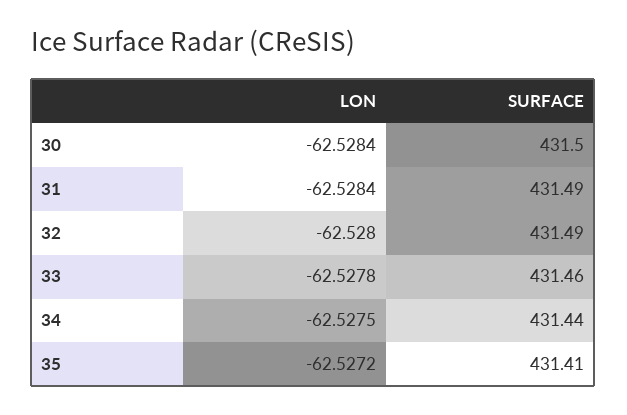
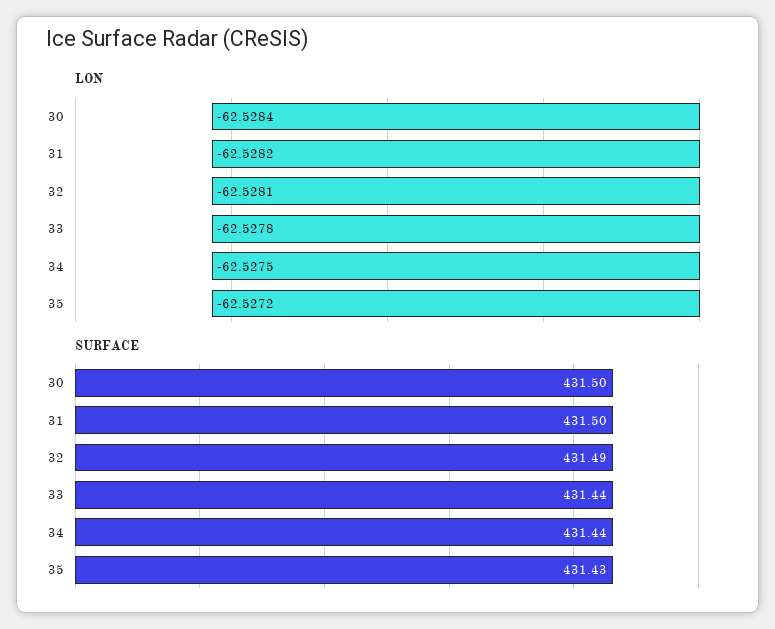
  {
    "LON": {
      "30": -62.5284,
-     "31": -62.5284,
+     "31": -62.5282,
-     "32": -62.528,
+     "32": -62.5281,
      "33": -62.5278,
      "34": -62.5275,
      "35": -62.5272
    },
    "SURFACE": {
      "30": 431.5,
-     "31": 431.49,
+     "31": 431.5,
      "32": 431.49,
-     "33": 431.46,
+     "33": 431.44,
      "34": 431.44,
-     "35": 431.41
+     "35": 431.43
    }
  }

